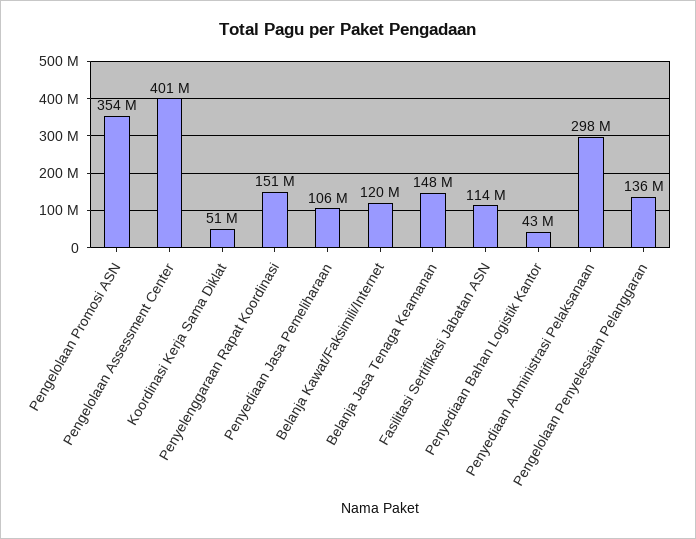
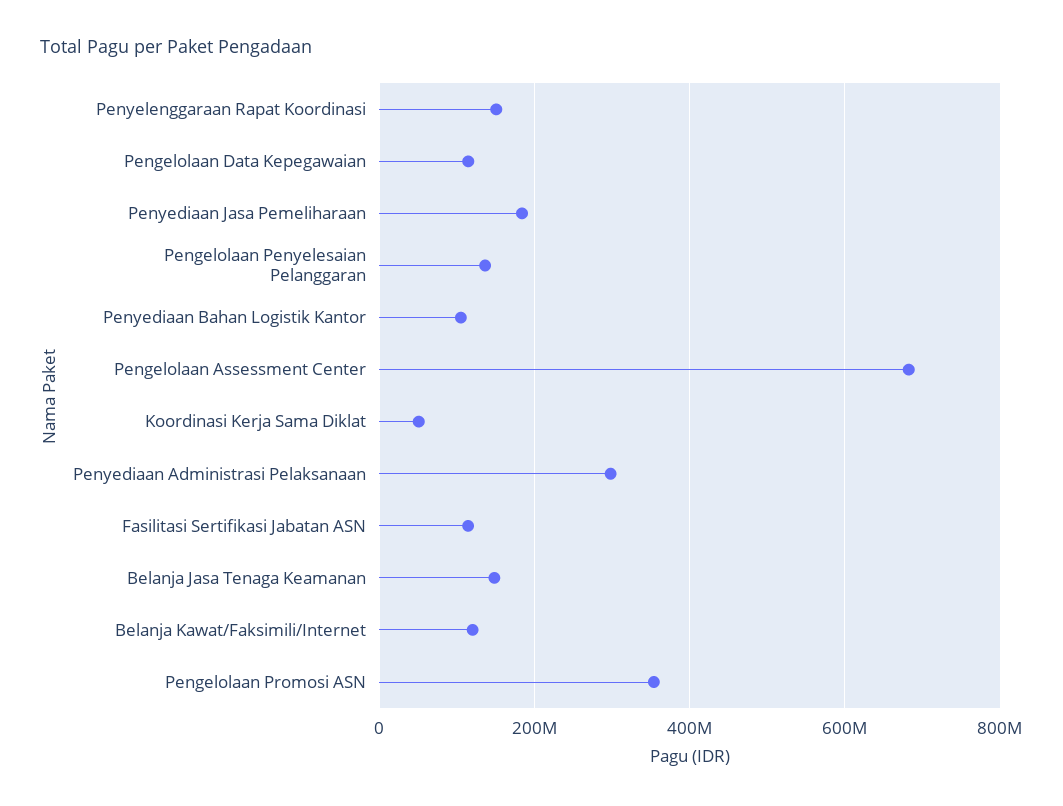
  {
    "Pengelolaan Promosi ASN": 354000000,
-   "Pengelolaan Assessment Center": 401000000,
+   "Pengelolaan Assessment Center": 680000000,
    "Koordinasi Kerja Sama Diklat": 51000000,
    "Penyelenggaraan Rapat Koordinasi": 151000000,
-   "Penyediaan Jasa Pemeliharaan": 106000000,
+   "Penyediaan Jasa Pemeliharaan": 180000000,
    "Belanja Kawat/Faksimili/Internet": 120000000,
    "Belanja Jasa Tenaga Keamanan": 148000000,
    "Fasilitasi Sertifikasi Jabatan ASN": 114000000,
-   "Penyediaan Bahan Logistik Kantor": 43000000,
+   "Penyediaan Bahan Logistik Kantor": 100000000,
    "Penyediaan Administrasi Pelaksanaan": 298000000,
-   "Pengelolaan Penyelesaian Pelanggaran": 136000000
+   "Pengelolaan Penyelesaian Pelanggaran": 136000000,
+   "Pengelolaan Data Kepegawaian": 120000000
  }

